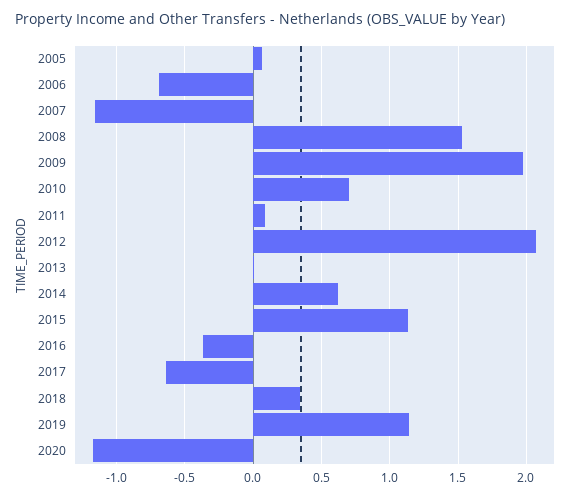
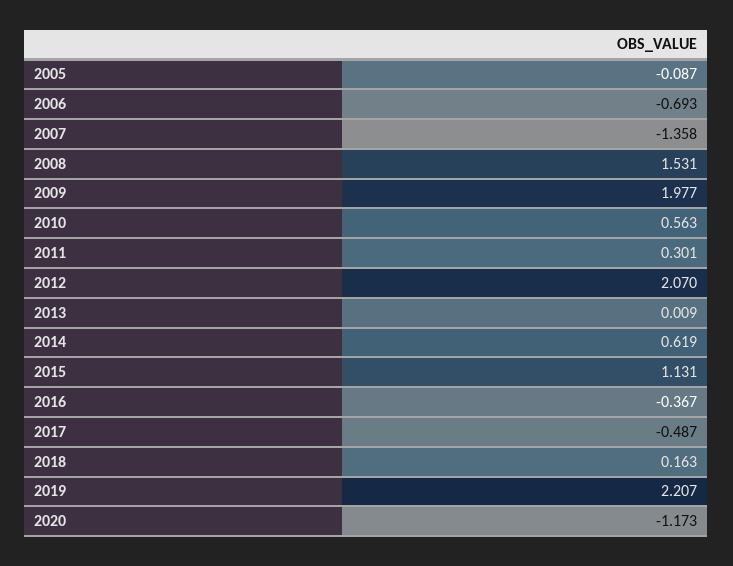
  {
-   "2005": 0.05,
+   "2005": -0.087,
    "2006": -0.693,
-   "2007": -1.15,
+   "2007": -1.358,
    "2008": 1.531,
    "2009": 1.977,
-   "2010": 0.7,
+   "2010": 0.563,
-   "2011": 0.1,
+   "2011": 0.301,
    "2012": 2.07,
    "2013": 0.009,
    "2014": 0.619,
    "2015": 1.131,
    "2016": -0.367,
-   "2017": -0.65,
+   "2017": -0.487,
-   "2018": 0.35,
+   "2018": 0.163,
-   "2019": 1.15,
+   "2019": 2.207,
    "2020": -1.173
  }

